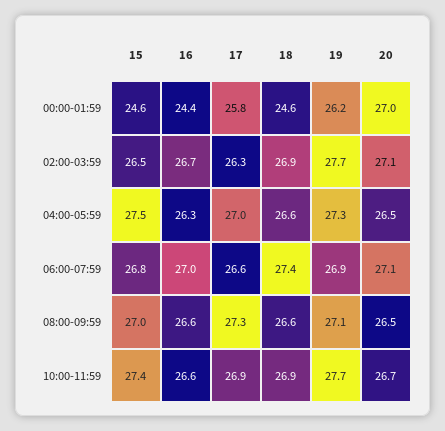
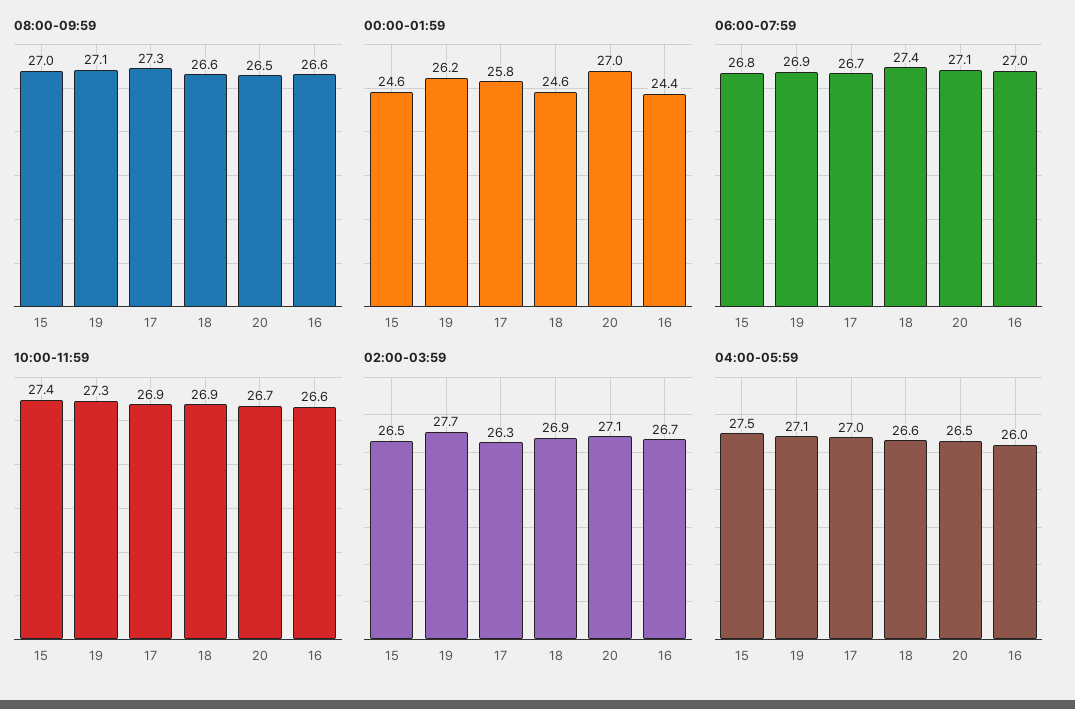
  {
    "00:00-01:59": {
      "15": 24.6,
      "16": 24.4,
      "17": 25.8,
      "18": 24.6,
      "19": 26.2,
      "20": 27
    },
    "02:00-03:59": {
      "15": 26.5,
      "16": 26.7,
      "17": 26.3,
      "18": 26.9,
      "19": 27.7,
      "20": 27.1
    },
    "04:00-05:59": {
      "15": 27.5,
-     "16": 26.3,
+     "16": 26,
      "17": 27,
      "18": 26.6,
-     "19": 27.3,
+     "19": 27.1,
      "20": 26.5
    },
    "06:00-07:59": {
      "15": 26.8,
      "16": 27,
-     "17": 26.6,
+     "17": 26.7,
      "18": 27.4,
      "19": 26.9,
      "20": 27.1
    },
    "08:00-09:59": {
      "15": 27,
      "16": 26.6,
      "17": 27.3,
      "18": 26.6,
      "19": 27.1,
      "20": 26.5
    },
    "10:00-11:59": {
      "15": 27.4,
      "16": 26.6,
      "17": 26.9,
      "18": 26.9,
-     "19": 27.7,
+     "19": 27.3,
      "20": 26.7
    }
  }

